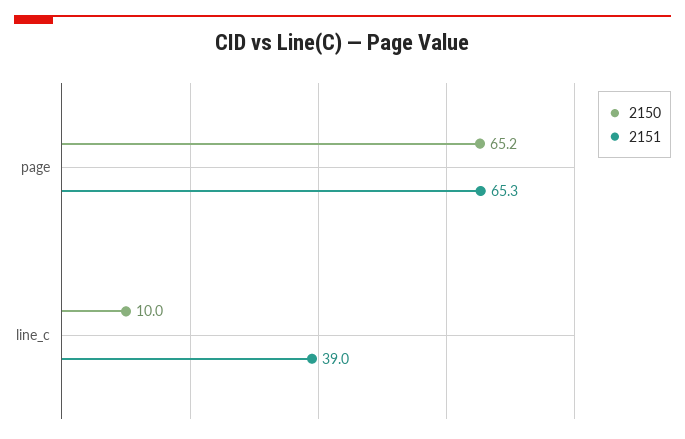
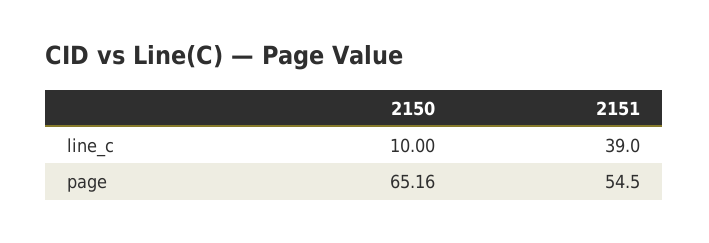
  {
    "2150": {
      "page": 65.16,
      "line_c": 10
    },
    "2151": {
-     "page": 65.3,
+     "page": 54.5,
      "line_c": 39
    }
  }

